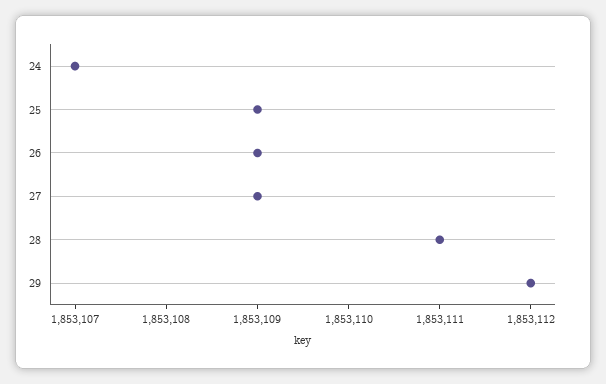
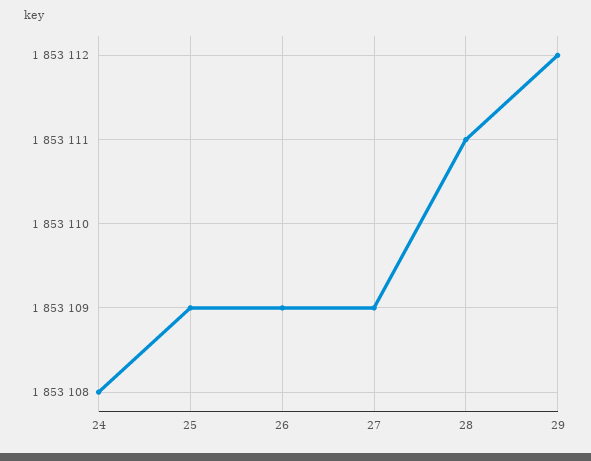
  {
-   "24": 1853107,
+   "24": 1853108,
    "25": 1853109,
    "26": 1853109,
    "27": 1853109,
    "28": 1853111,
    "29": 1853112
  }

